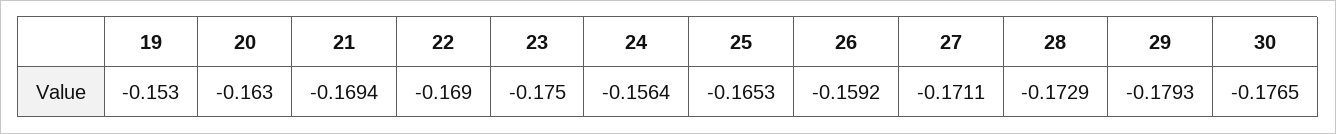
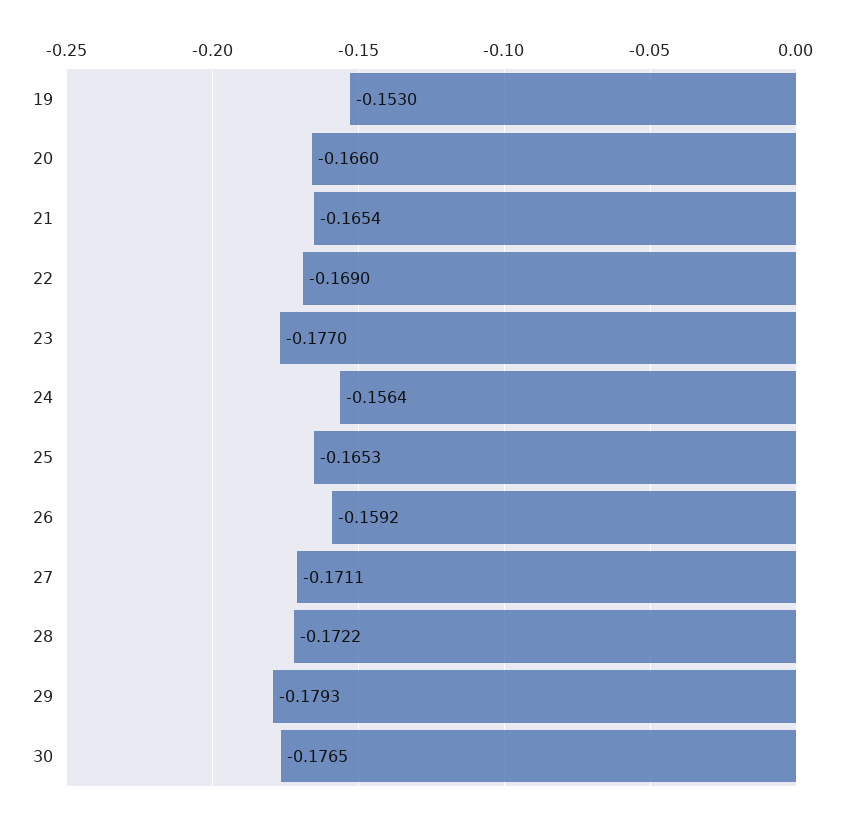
  {
    "19": -0.153,
-   "20": -0.163,
+   "20": -0.166,
-   "21": -0.1694,
+   "21": -0.1654,
    "22": -0.169,
-   "23": -0.175,
+   "23": -0.177,
    "24": -0.1564,
    "25": -0.1653,
    "26": -0.1592,
    "27": -0.1711,
-   "28": -0.1729,
+   "28": -0.1722,
    "29": -0.1793,
    "30": -0.1765
  }

